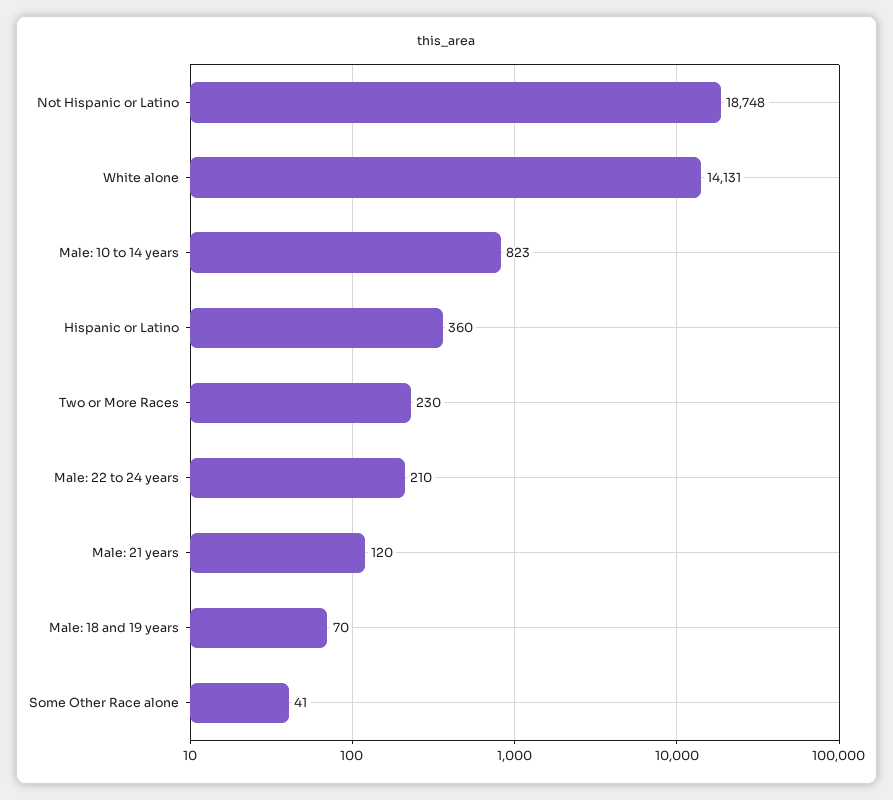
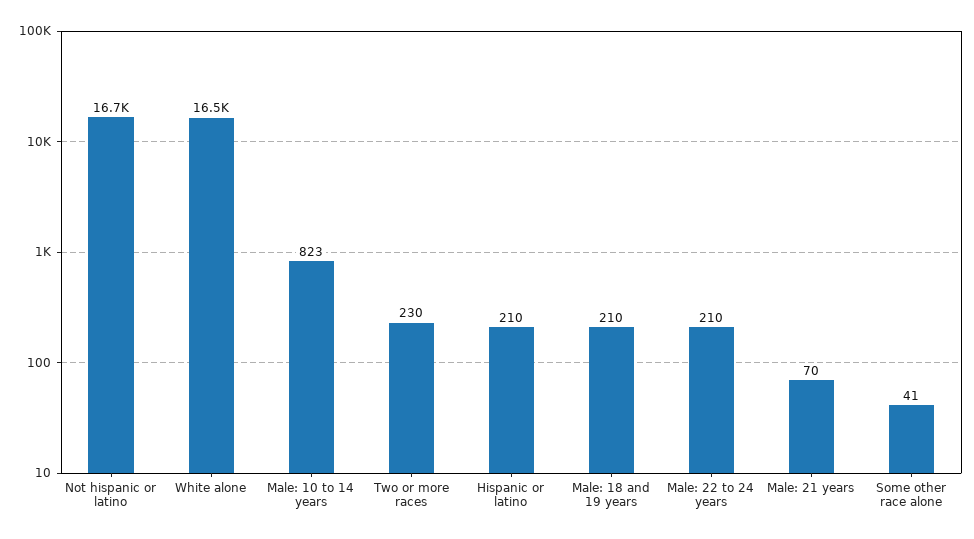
  {
-   "Not Hispanic or Latino": 18748,
+   "Not Hispanic or Latino": 16700,
-   "White alone": 14131,
+   "White alone": 16500,
    "Male: 10 to 14 years": 823,
-   "Hispanic or Latino": 360,
+   "Hispanic or Latino": 210,
    "Two or More Races": 230,
    "Male: 22 to 24 years": 210,
-   "Male: 21 years": 120,
+   "Male: 21 years": 70,
-   "Male: 18 and 19 years": 70,
+   "Male: 18 and 19 years": 210,
    "Some Other Race alone": 41
  }

